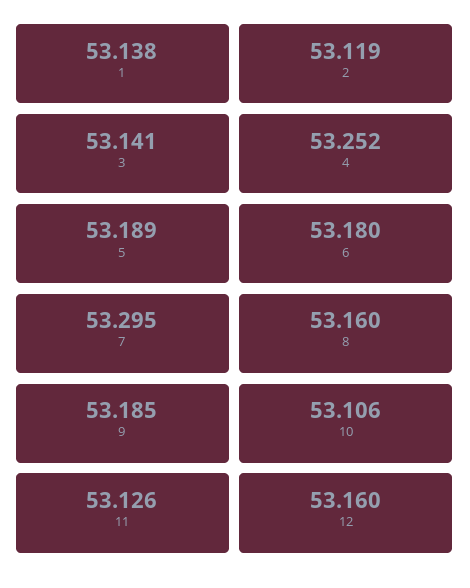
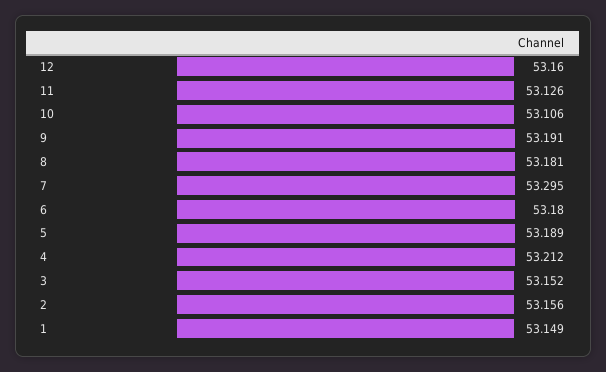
  {
-   "1": 53.138,
+   "1": 53.149,
-   "2": 53.119,
+   "2": 53.156,
-   "3": 53.141,
+   "3": 53.152,
-   "4": 53.252,
+   "4": 53.212,
    "5": 53.189,
    "6": 53.18,
    "7": 53.295,
-   "8": 53.16,
+   "8": 53.181,
-   "9": 53.185,
+   "9": 53.191,
    "10": 53.106,
    "11": 53.126,
    "12": 53.16
  }

